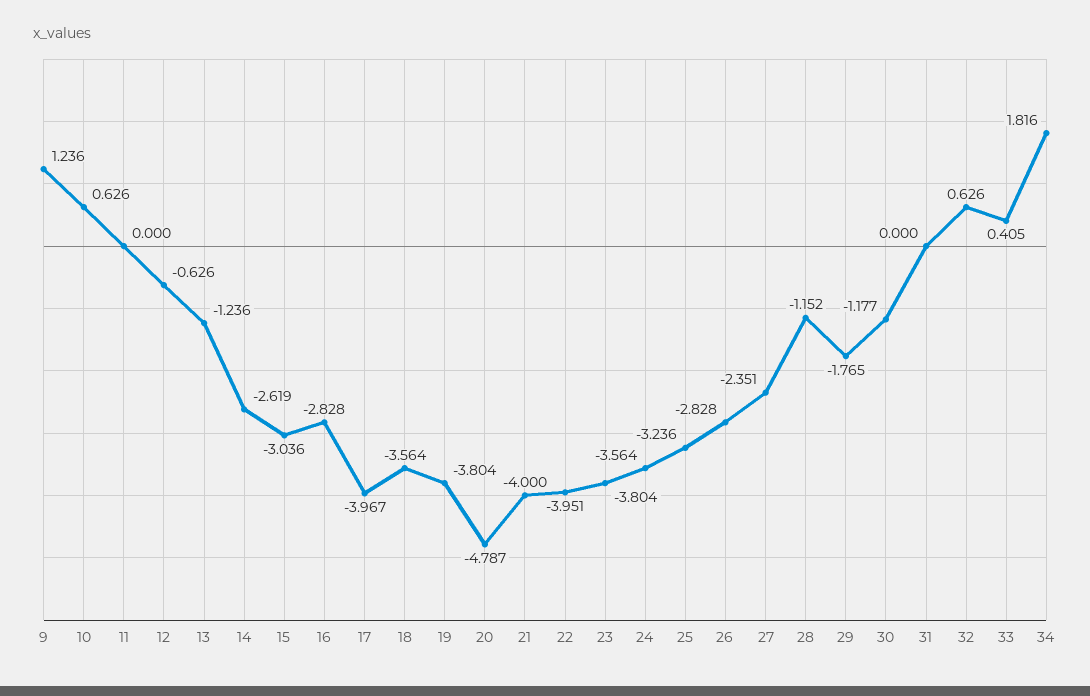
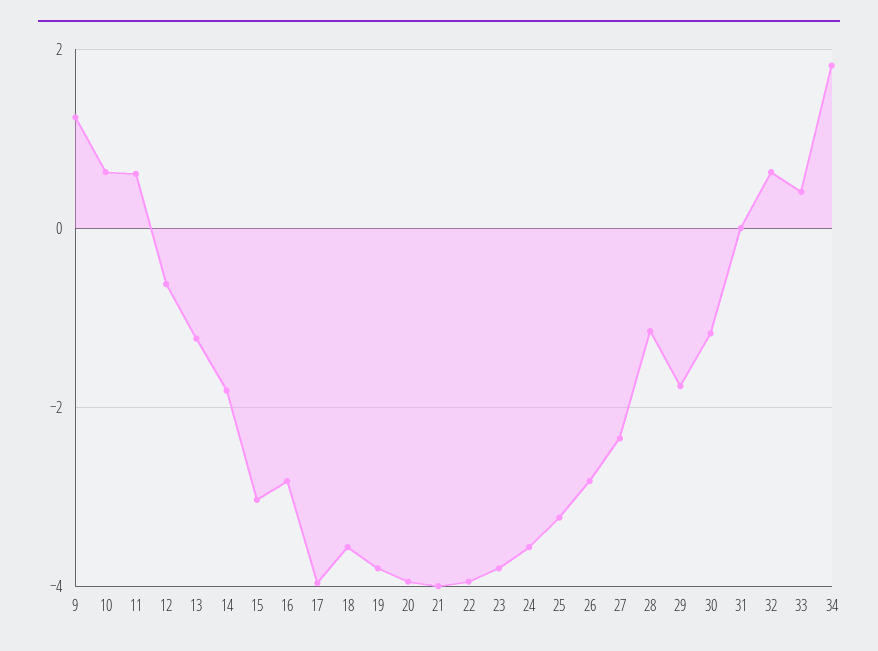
  {
    "9": 1.236,
    "10": 0.626,
-   "11": 0,
+   "11": 0.6,
    "12": -0.626,
    "13": -1.236,
-   "14": -2.619,
+   "14": -1.8,
    "15": -3.036,
    "16": -2.828,
    "17": -3.967,
    "18": -3.564,
    "19": -3.804,
-   "20": -4.787,
+   "20": -4,
    "21": -4,
    "22": -3.951,
    "23": -3.804,
    "24": -3.564,
    "25": -3.236,
    "26": -2.828,
    "27": -2.351,
    "28": -1.152,
    "29": -1.765,
    "30": -1.177,
    "31": 0,
    "32": 0.626,
    "33": 0.405,
    "34": 1.816
  }

